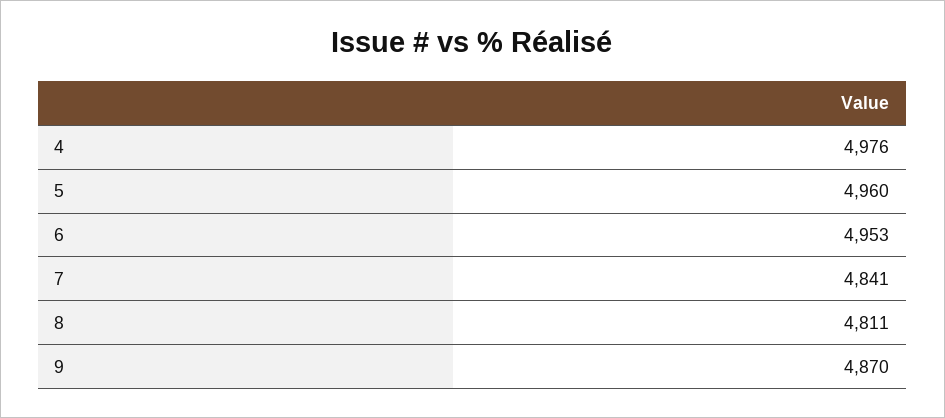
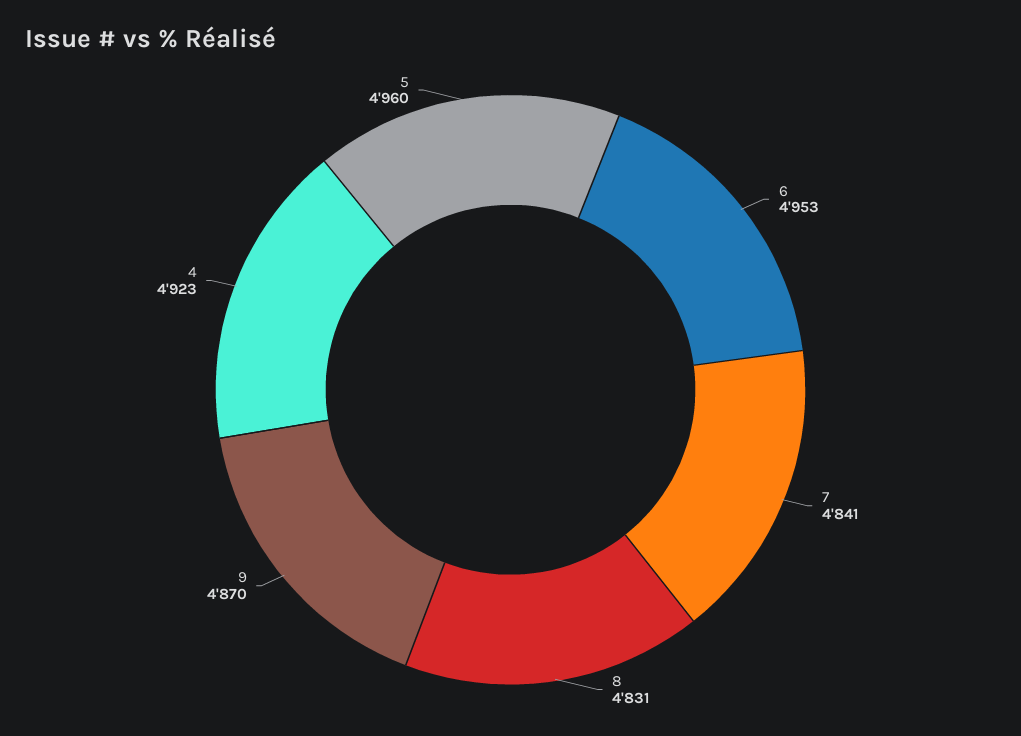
  {
-   "4": 4976,
+   "4": 4923,
    "5": 4960,
    "6": 4953,
    "7": 4841,
-   "8": 4811,
+   "8": 4831,
    "9": 4870
  }

